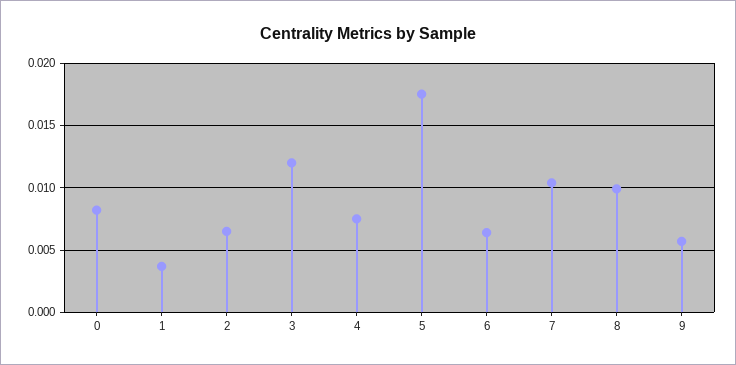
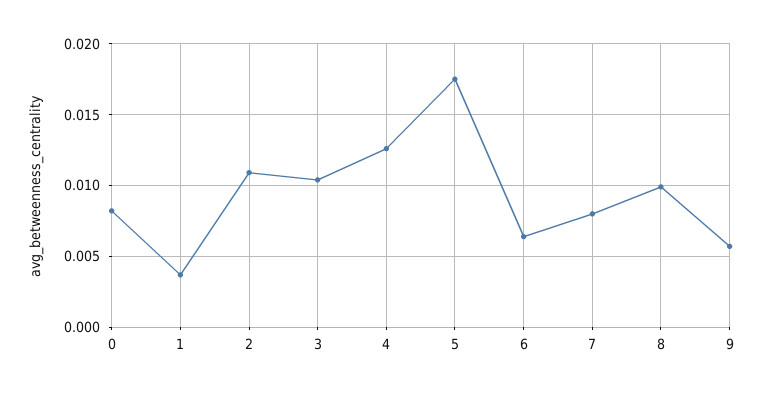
  {
    "0": 0.008,
    "1": 0.0035,
-   "2": 0.0065,
+   "2": 0.011,
-   "3": 0.012,
+   "3": 0.0105,
-   "4": 0.0075,
+   "4": 0.0125,
    "5": 0.0175,
    "6": 0.0065,
-   "7": 0.0105,
+   "7": 0.008,
    "8": 0.01,
    "9": 0.0055
  }

